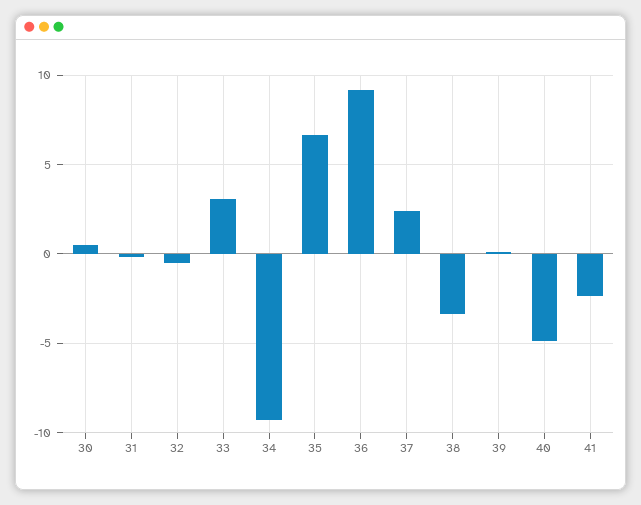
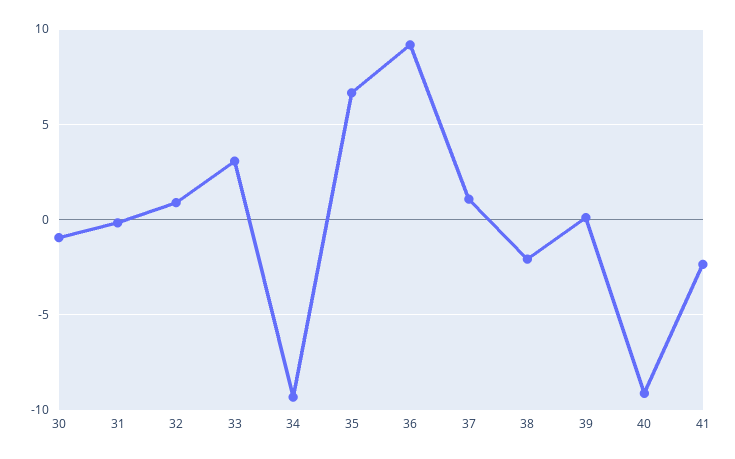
  {
-   "30": 0.5,
+   "30": -1,
    "31": 0,
-   "32": -0.5,
+   "32": 1,
    "33": 3,
    "34": -9.5,
    "35": 6.5,
    "36": 9,
-   "37": 2.5,
+   "37": 1,
-   "38": -3.5,
+   "38": -2,
    "39": 0,
-   "40": -5,
+   "40": -9,
    "41": -2.5
  }

